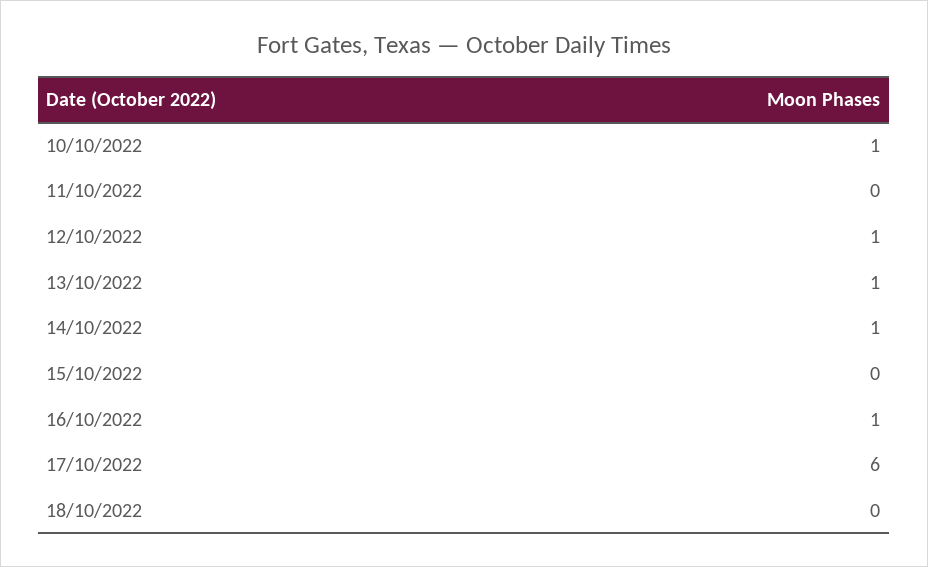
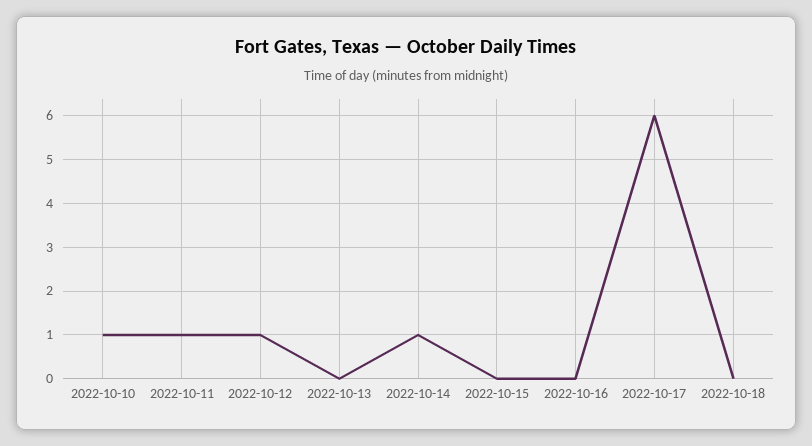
  {
    "10/10/2022": 1,
-   "11/10/2022": 0,
+   "11/10/2022": 1,
    "12/10/2022": 1,
-   "13/10/2022": 1,
+   "13/10/2022": 0,
    "14/10/2022": 1,
    "15/10/2022": 0,
-   "16/10/2022": 1,
+   "16/10/2022": 0,
    "17/10/2022": 6,
    "18/10/2022": 0
  }

